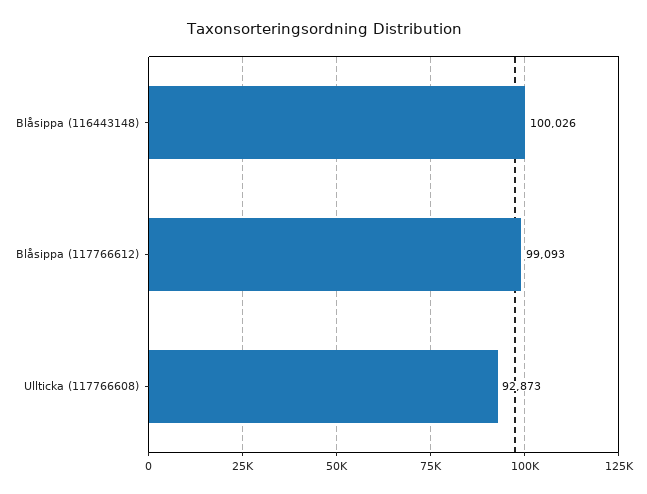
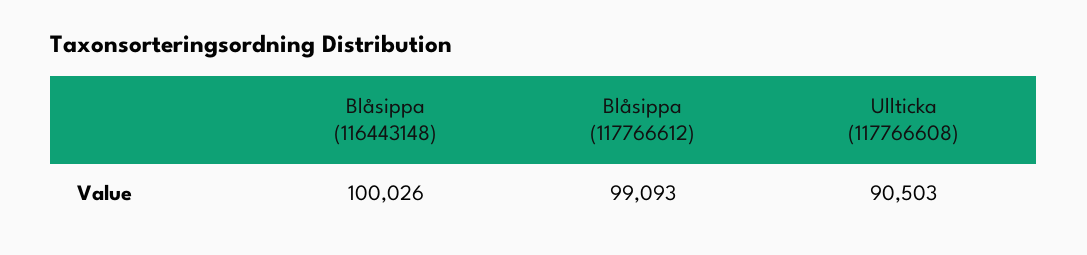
  {
    "Blåsippa (116443148)": 100026,
    "Blåsippa (117766612)": 99093,
-   "Ullticka (117766608)": 92873
+   "Ullticka (117766608)": 90503
  }

